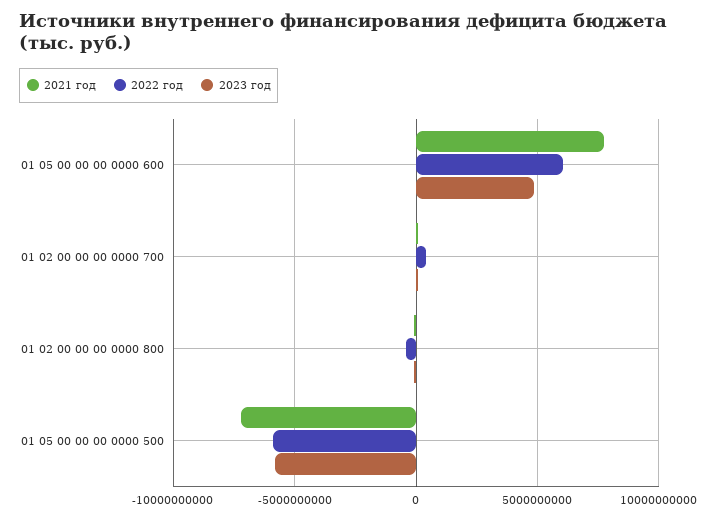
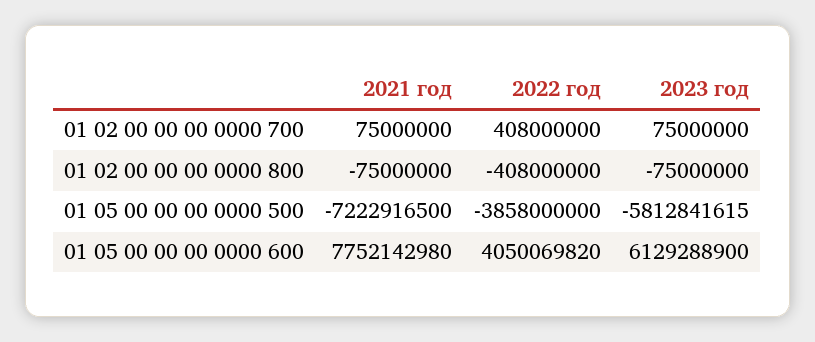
  {
    "2021 год": {
      "01 05 00 00 00 0000 600": 7752142980,
      "01 02 00 00 00 0000 700": 75000000,
      "01 02 00 00 00 0000 800": -75000000,
      "01 05 00 00 00 0000 500": -7222916500
    },
    "2022 год": {
-     "01 05 00 00 00 0000 600": 6000000000,
+     "01 05 00 00 00 0000 600": 4050069820,
      "01 02 00 00 00 0000 700": 408000000,
      "01 02 00 00 00 0000 800": -408000000,
-     "01 05 00 00 00 0000 500": -6000000000
+     "01 05 00 00 00 0000 500": -3858000000
    },
    "2023 год": {
-     "01 05 00 00 00 0000 600": 5000000000,
+     "01 05 00 00 00 0000 600": 6129288900,
      "01 02 00 00 00 0000 700": 75000000,
      "01 02 00 00 00 0000 800": -75000000,
      "01 05 00 00 00 0000 500": -5812841615
    }
  }

